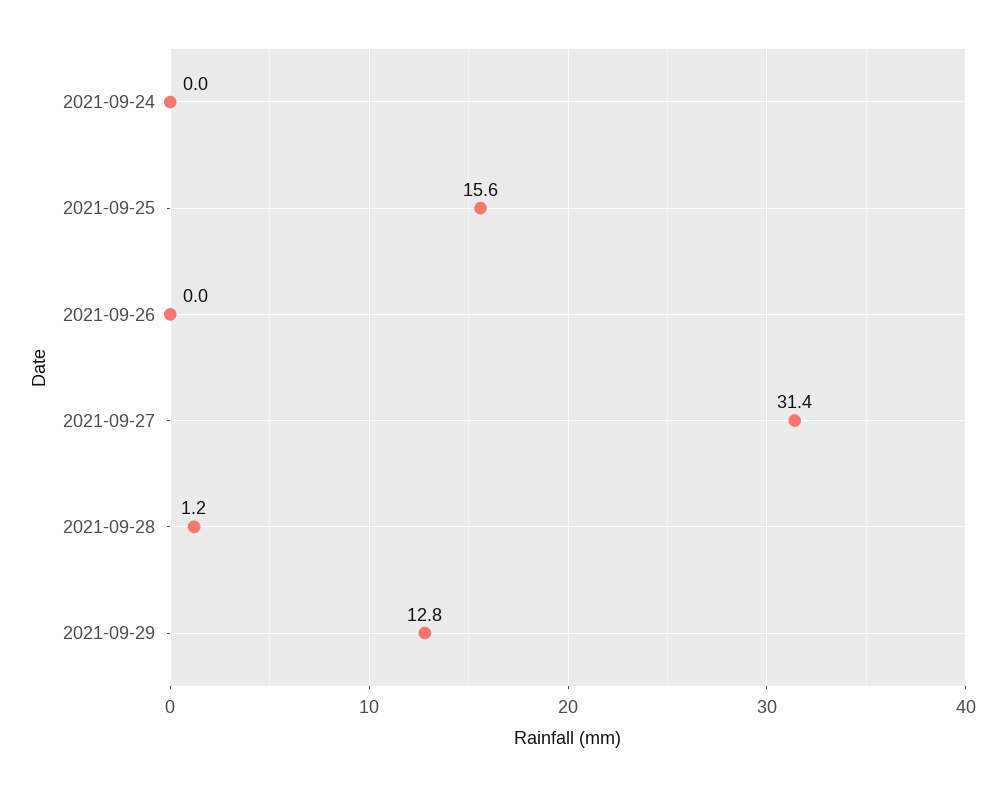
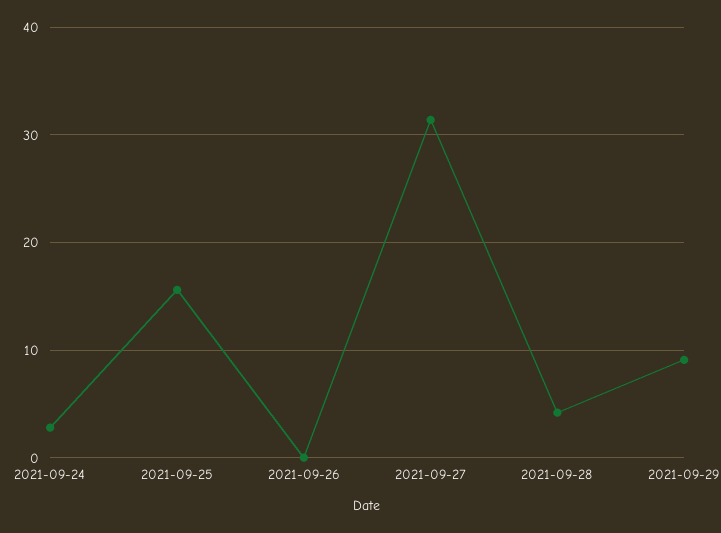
  {
-   "2021-09-24": 0,
+   "2021-09-24": 3,
    "2021-09-25": 15.6,
    "2021-09-26": 0,
    "2021-09-27": 31.4,
-   "2021-09-28": 1.2,
+   "2021-09-28": 4,
-   "2021-09-29": 12.8
+   "2021-09-29": 9
  }

